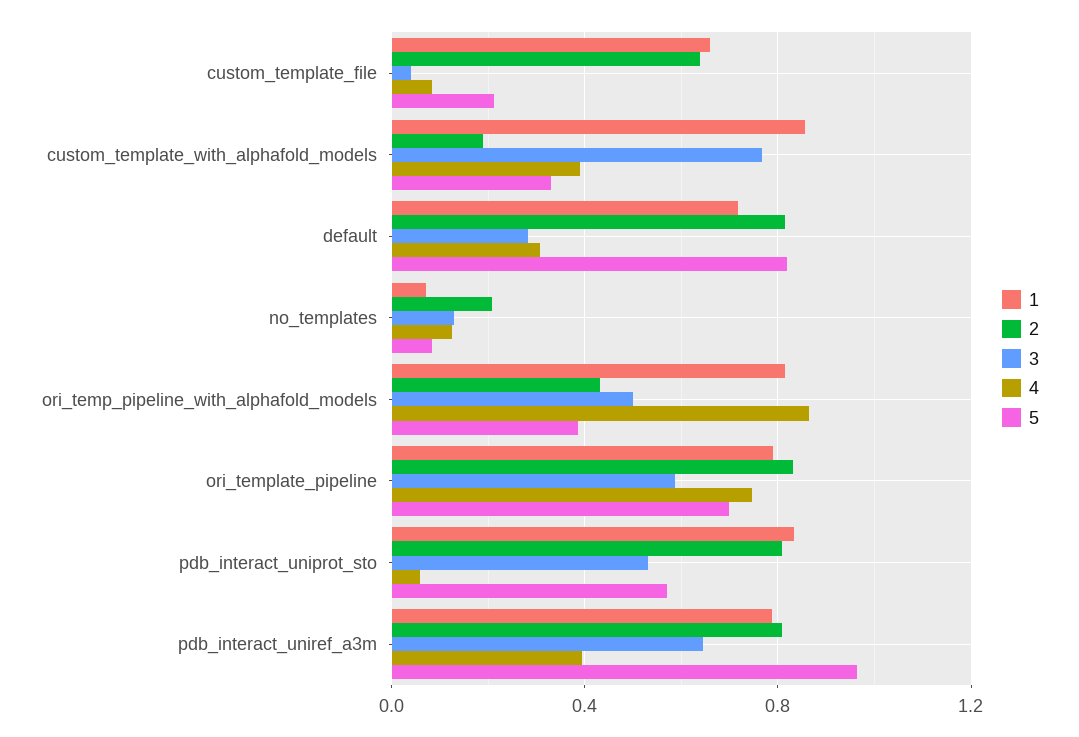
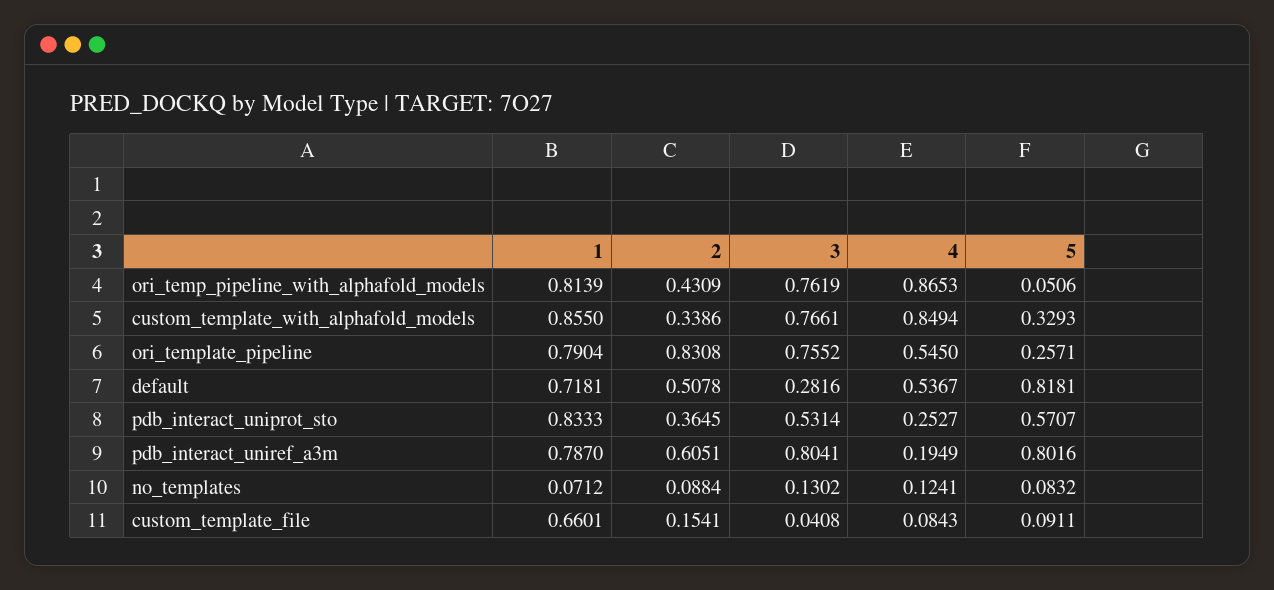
  {
    "1": {
      "custom_template_file": 0.6601,
      "custom_template_with_alphafold_models": 0.855,
      "default": 0.7181,
      "no_templates": 0.0712,
      "ori_temp_pipeline_with_alphafold_models": 0.8139,
      "ori_template_pipeline": 0.7904,
      "pdb_interact_uniprot_sto": 0.8333,
      "pdb_interact_uniref_a3m": 0.787
    },
    "2": {
-     "custom_template_file": 0.65,
+     "custom_template_file": 0.1541,
-     "custom_template_with_alphafold_models": 0.2,
+     "custom_template_with_alphafold_models": 0.3386,
-     "default": 0.8,
+     "default": 0.5078,
-     "no_templates": 0.2,
+     "no_templates": 0.0884,
      "ori_temp_pipeline_with_alphafold_models": 0.4309,
      "ori_template_pipeline": 0.8308,
-     "pdb_interact_uniprot_sto": 0.8,
+     "pdb_interact_uniprot_sto": 0.3645,
-     "pdb_interact_uniref_a3m": 0.8
+     "pdb_interact_uniref_a3m": 0.6051
    },
    "3": {
      "custom_template_file": 0.0408,
      "custom_template_with_alphafold_models": 0.7661,
      "default": 0.2816,
      "no_templates": 0.1302,
-     "ori_temp_pipeline_with_alphafold_models": 0.5,
+     "ori_temp_pipeline_with_alphafold_models": 0.7619,
-     "ori_template_pipeline": 0.6,
+     "ori_template_pipeline": 0.7552,
      "pdb_interact_uniprot_sto": 0.5314,
-     "pdb_interact_uniref_a3m": 0.65
+     "pdb_interact_uniref_a3m": 0.8041
    },
    "4": {
      "custom_template_file": 0.0843,
-     "custom_template_with_alphafold_models": 0.4,
+     "custom_template_with_alphafold_models": 0.8494,
-     "default": 0.3,
+     "default": 0.5367,
      "no_templates": 0.1241,
      "ori_temp_pipeline_with_alphafold_models": 0.8653,
-     "ori_template_pipeline": 0.75,
+     "ori_template_pipeline": 0.545,
-     "pdb_interact_uniprot_sto": 0.05,
+     "pdb_interact_uniprot_sto": 0.2527,
-     "pdb_interact_uniref_a3m": 0.4
+     "pdb_interact_uniref_a3m": 0.1949
    },
    "5": {
-     "custom_template_file": 0.2,
+     "custom_template_file": 0.0911,
      "custom_template_with_alphafold_models": 0.3293,
      "default": 0.8181,
      "no_templates": 0.0832,
-     "ori_temp_pipeline_with_alphafold_models": 0.4,
+     "ori_temp_pipeline_with_alphafold_models": 0.0506,
-     "ori_template_pipeline": 0.7,
+     "ori_template_pipeline": 0.2571,
      "pdb_interact_uniprot_sto": 0.5707,
-     "pdb_interact_uniref_a3m": 0.95
+     "pdb_interact_uniref_a3m": 0.8016
    }
  }

